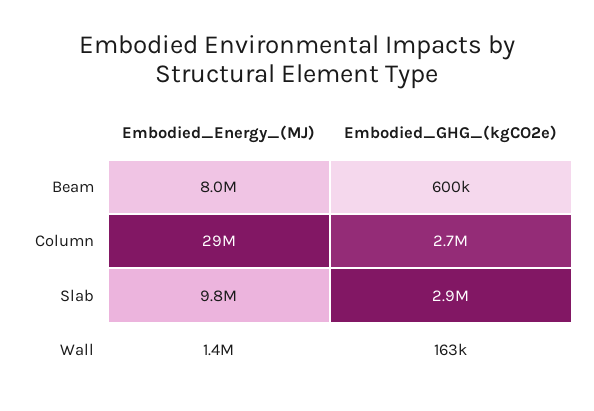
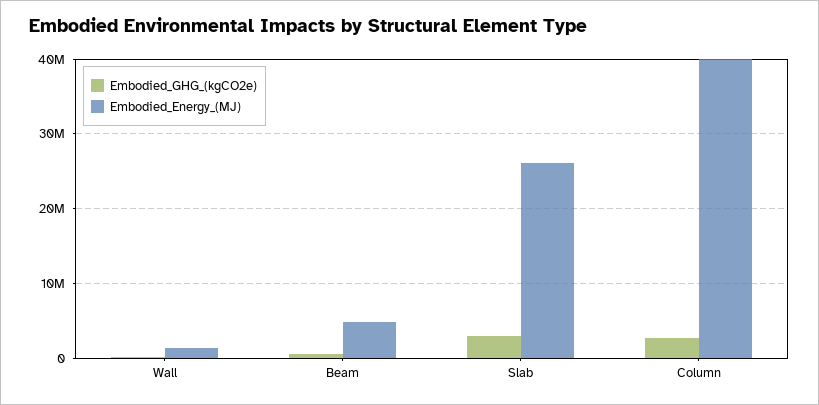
  {
    "Embodied_Energy_(MJ)": {
-     "Beam": 8000000,
+     "Beam": 5000000,
-     "Column": 29000000,
+     "Column": 40000000,
-     "Slab": 9800000,
+     "Slab": 26000000,
      "Wall": 1400000
    },
    "Embodied_GHG_(kgCO2e)": {
      "Beam": 600000,
      "Column": 2700000,
      "Slab": 2900000,
      "Wall": 163000
    }
  }

